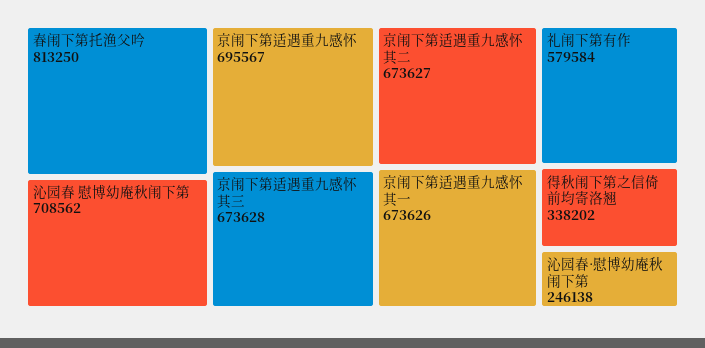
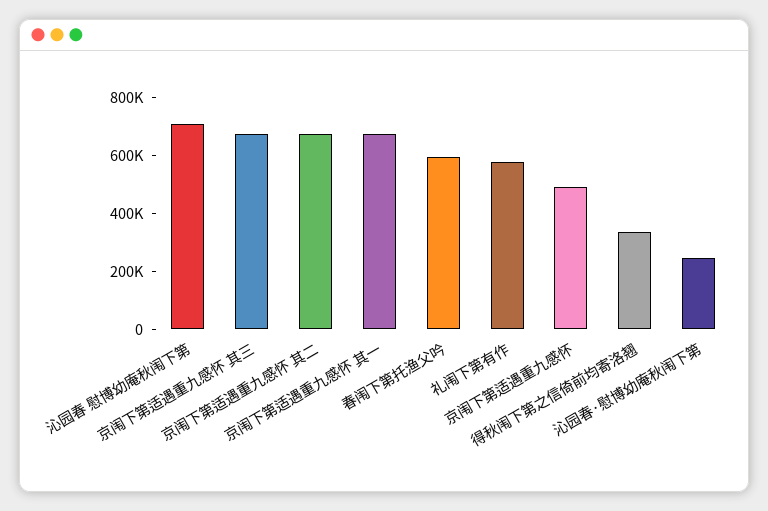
  {
-   "春闱下第托渔父吟": 813250,
+   "春闱下第托渔父吟": 600000,
    "沁园春 慰博幼庵秋闱下第": 708562,
-   "京闱下第适遇重九感怀": 695567,
+   "京闱下第适遇重九感怀": 500000,
    "京闱下第适遇重九感怀 其三": 673628,
    "京闱下第适遇重九感怀 其二": 673627,
    "京闱下第适遇重九感怀 其一": 673626,
    "礼闱下第有作": 579584,
    "得秋闱下第之信倚前均寄洛翘": 338202,
    "沁园春·慰博幼庵秋闱下第": 246138
  }

